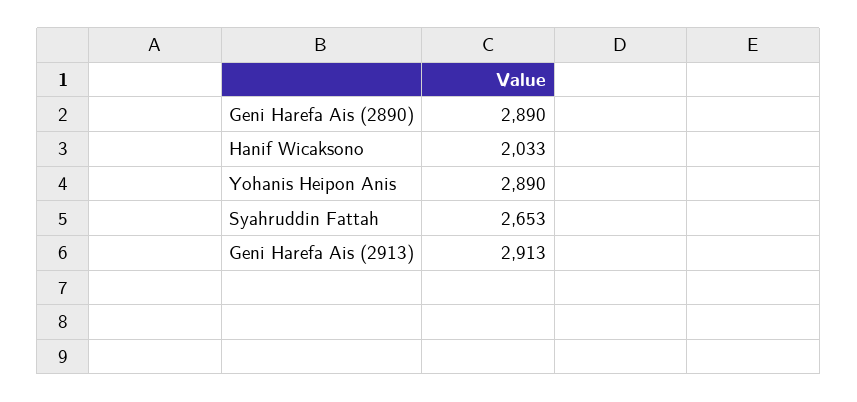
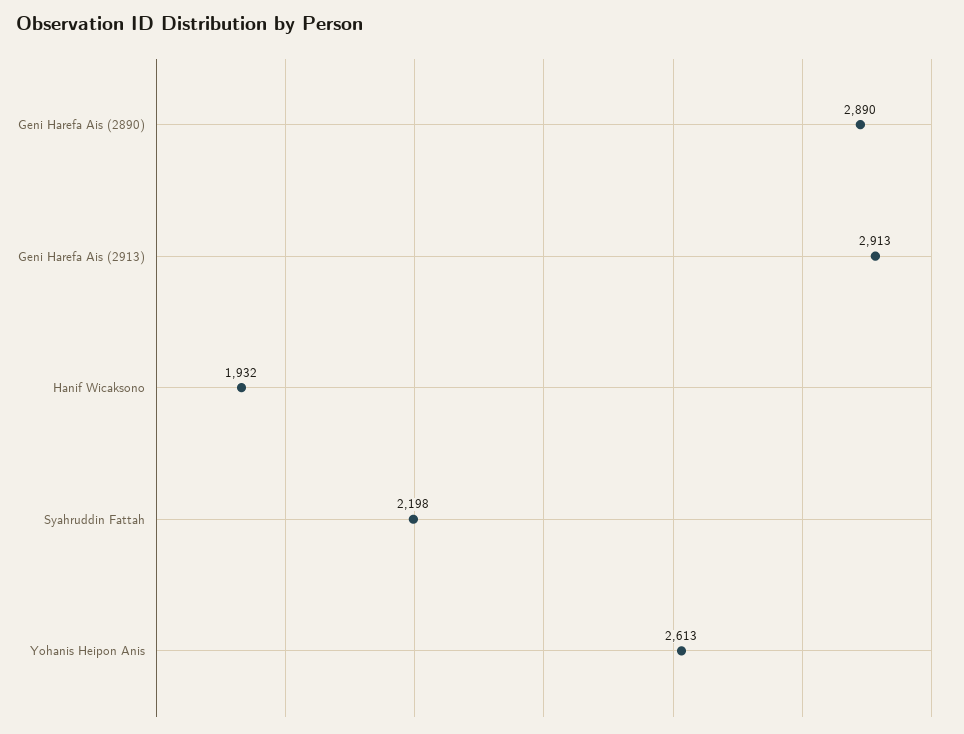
  {
    "Geni Harefa Ais (2890)": 2890,
-   "Hanif Wicaksono": 2033,
+   "Hanif Wicaksono": 1932,
-   "Yohanis Heipon Anis": 2890,
+   "Yohanis Heipon Anis": 2613,
-   "Syahruddin Fattah": 2653,
+   "Syahruddin Fattah": 2198,
    "Geni Harefa Ais (2913)": 2913
  }

